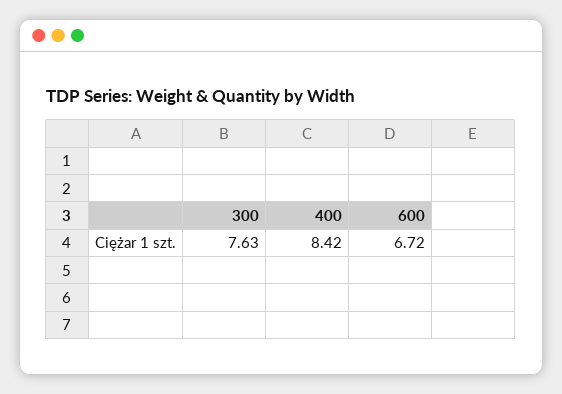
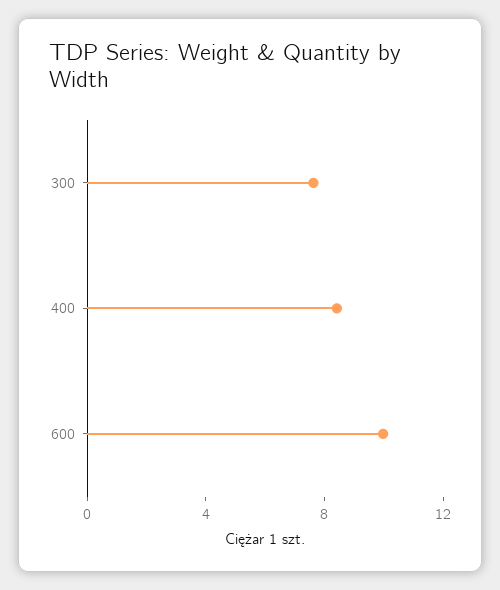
  {
    "300": 7.63,
    "400": 8.42,
-   "600": 6.72
+   "600": 10
  }

